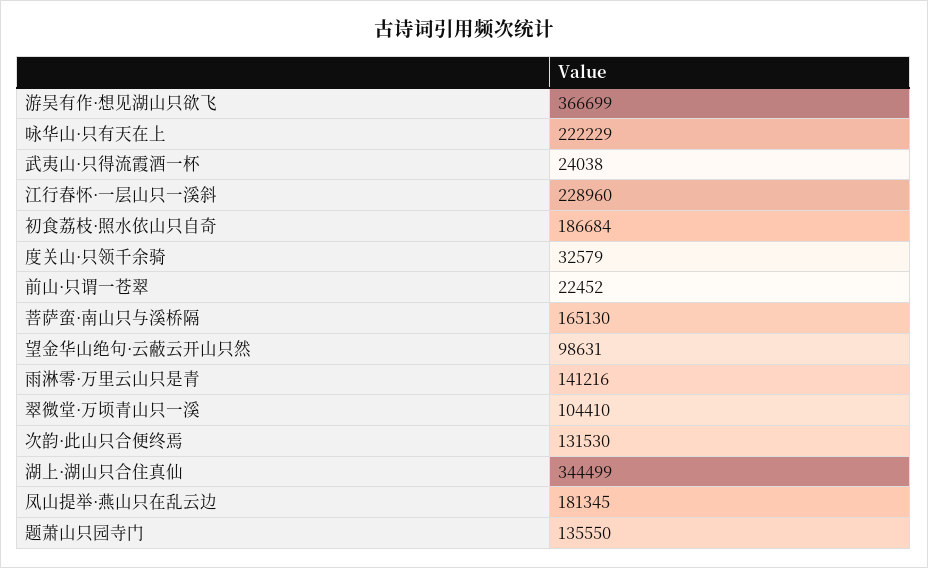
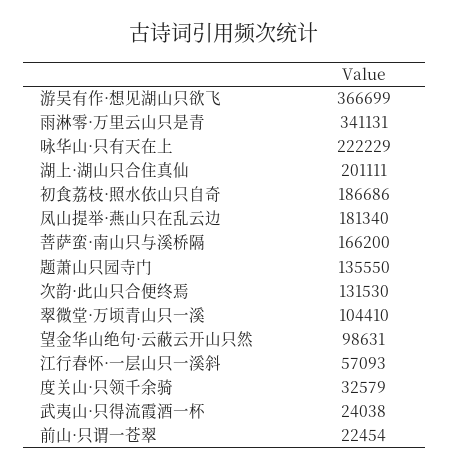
  {
    "游吴有作·想见湖山只欲飞": 366699,
    "咏华山·只有天在上": 222229,
    "武夷山·只得流霞酒一杯": 24038,
-   "江行春怀·一层山只一溪斜": 228960,
+   "江行春怀·一层山只一溪斜": 57093,
-   "初食荔枝·照水依山只自奇": 186684,
+   "初食荔枝·照水依山只自奇": 186686,
    "度关山·只领千余骑": 32579,
-   "前山·只谓一苍翠": 22452,
+   "前山·只谓一苍翠": 22454,
-   "菩萨蛮·南山只与溪桥隔": 165130,
+   "菩萨蛮·南山只与溪桥隔": 166200,
    "望金华山绝句·云蔽云开山只然": 98631,
-   "雨淋零·万里云山只是青": 141216,
+   "雨淋零·万里云山只是青": 341131,
    "翠微堂·万顷青山只一溪": 104410,
    "次韵·此山只合便终焉": 131530,
-   "湖上·湖山只合住真仙": 344499,
+   "湖上·湖山只合住真仙": 201111,
-   "凤山提举·燕山只在乱云边": 181345,
+   "凤山提举·燕山只在乱云边": 181340,
    "题萧山只园寺门": 135550
  }

